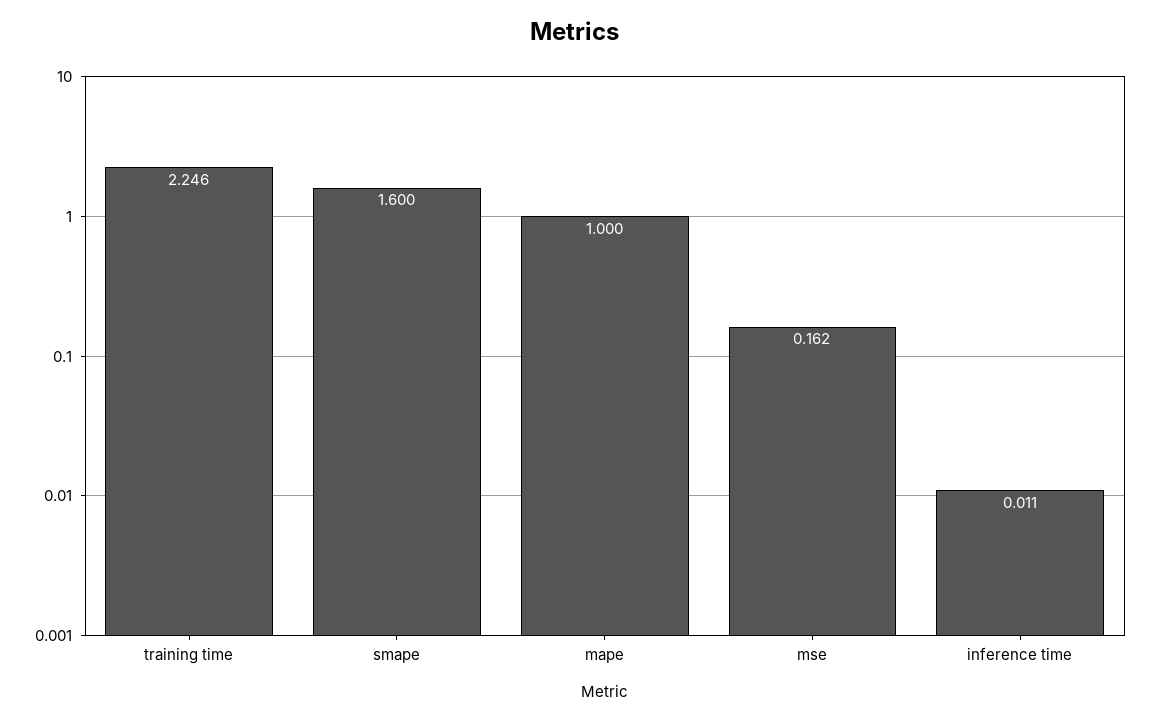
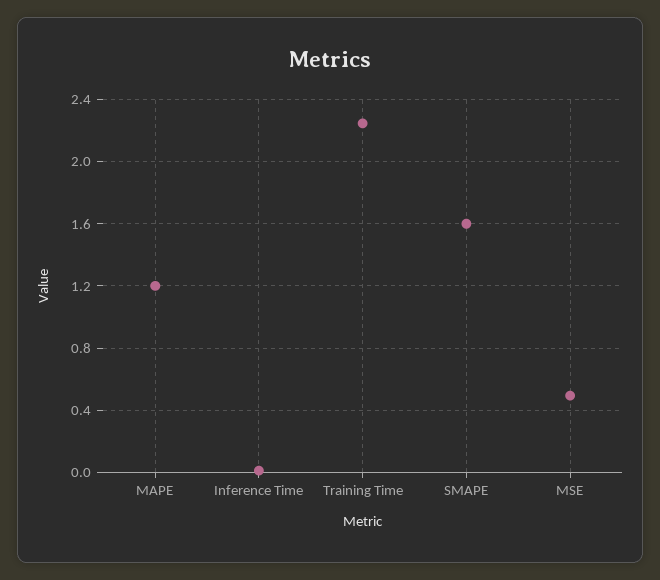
  {
    "training time": 2.246,
    "smape": 1.6,
-   "mape": 1,
+   "mape": 1.2,
-   "mse": 0.162,
+   "mse": 0.5,
    "inference time": 0.011
  }

